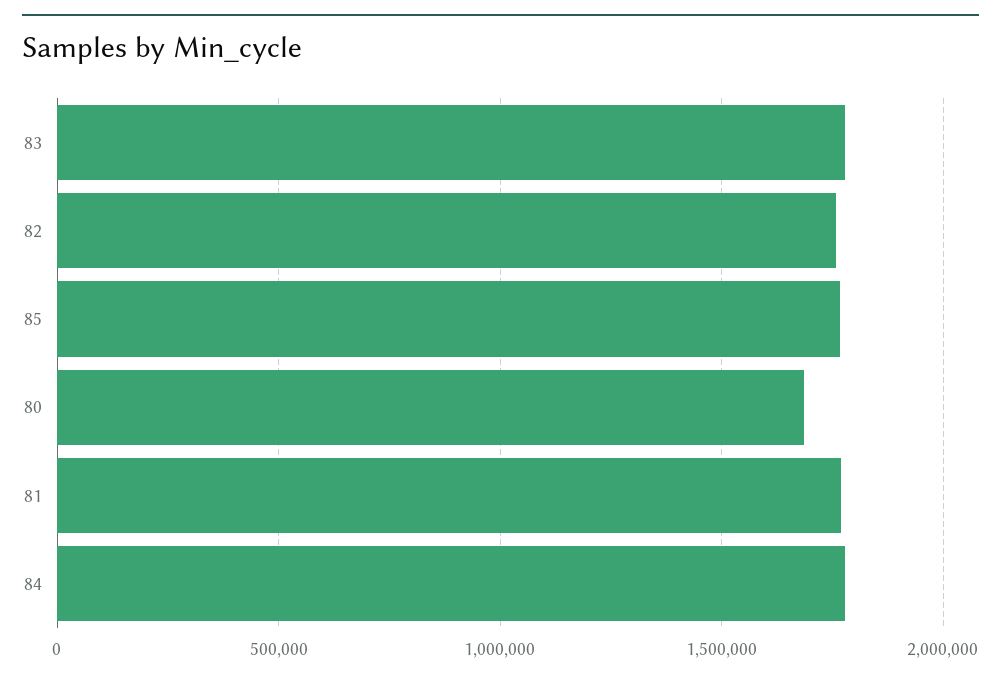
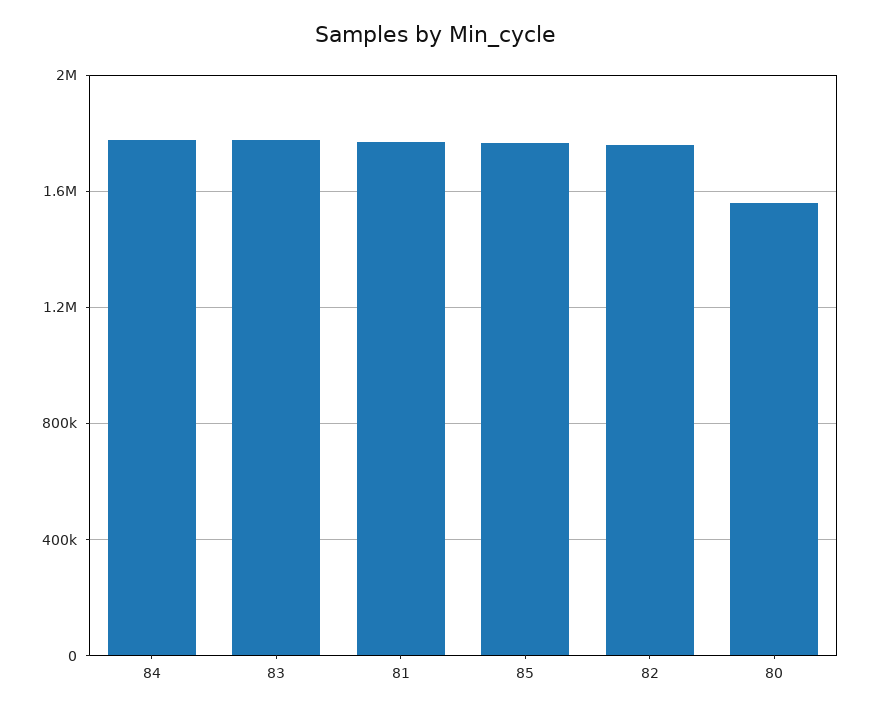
  {
    "83": 1800000,
    "82": 1750000,
    "85": 1750000,
-   "80": 1700000,
+   "80": 1550000,
    "81": 1750000,
    "84": 1800000
  }

